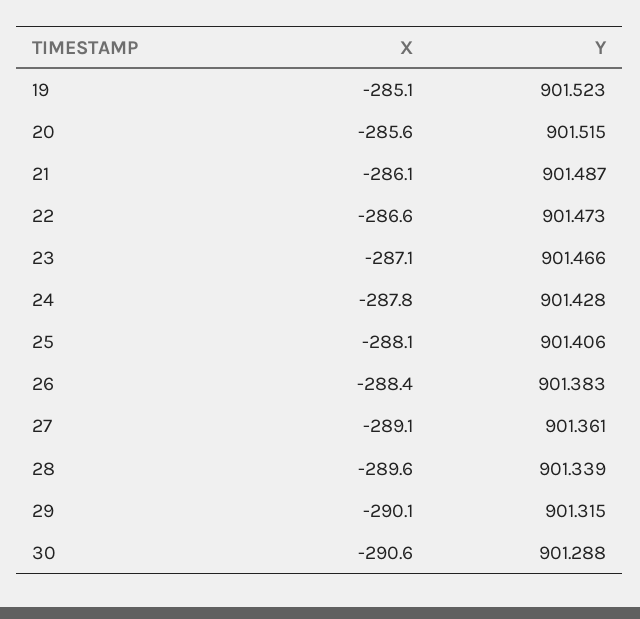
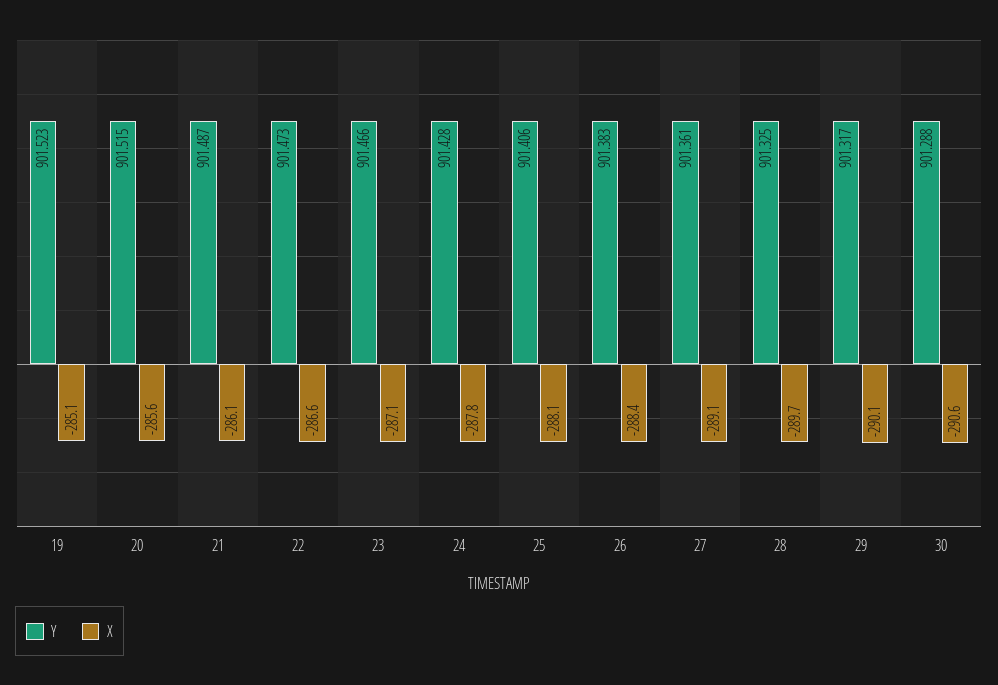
  {
    "X": {
      "19": -285.1,
      "20": -285.6,
      "21": -286.1,
      "22": -286.6,
      "23": -287.1,
      "24": -287.8,
      "25": -288.1,
      "26": -288.4,
      "27": -289.1,
-     "28": -289.6,
+     "28": -289.7,
      "29": -290.1,
      "30": -290.6
    },
    "Y": {
      "19": 901.523,
      "20": 901.515,
      "21": 901.487,
      "22": 901.473,
      "23": 901.466,
      "24": 901.428,
      "25": 901.406,
      "26": 901.383,
      "27": 901.361,
-     "28": 901.339,
+     "28": 901.325,
-     "29": 901.315,
+     "29": 901.317,
      "30": 901.288
    }
  }

